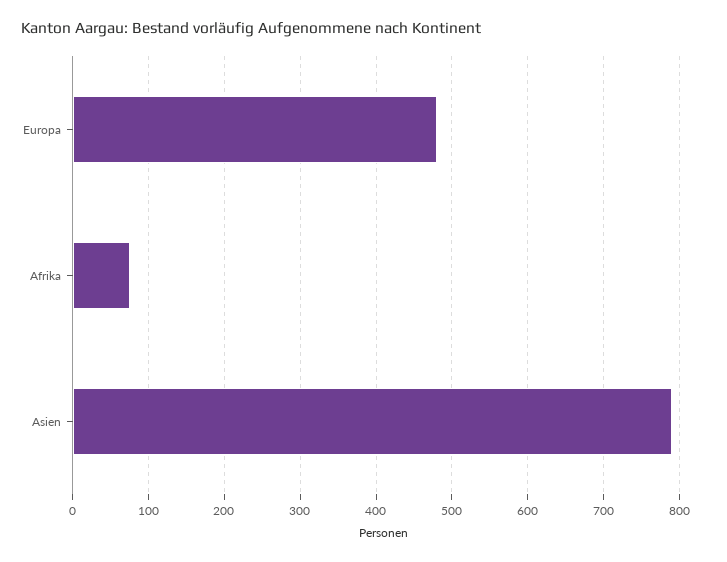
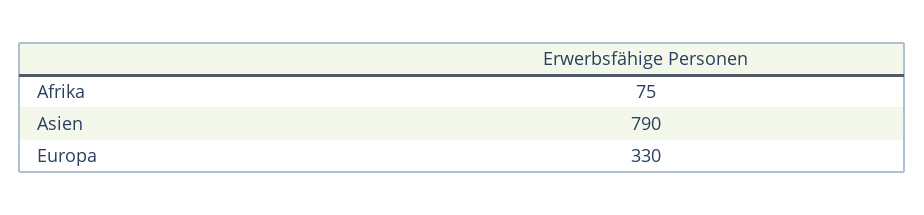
  {
-   "Europa": 480,
+   "Europa": 330,
    "Afrika": 75,
    "Asien": 790
  }

